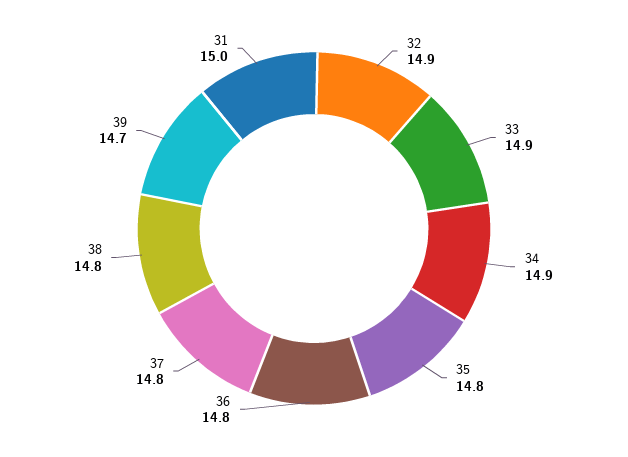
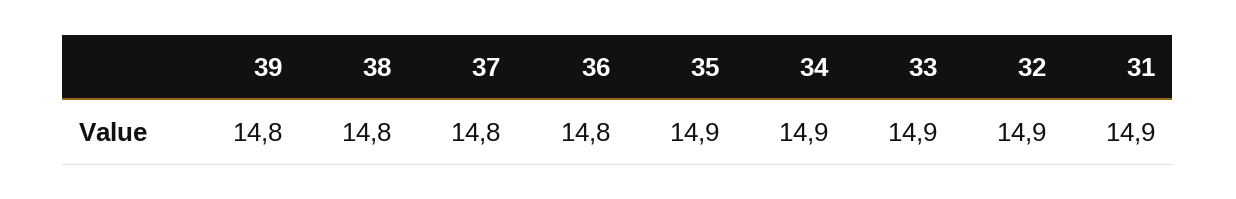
  {
    "32": 14.9,
    "33": 14.9,
    "34": 14.9,
-   "35": 14.8,
+   "35": 14.9,
    "36": 14.8,
    "37": 14.8,
    "38": 14.8,
-   "39": 14.7,
+   "39": 14.8,
-   "31": 15
+   "31": 14.9
  }

